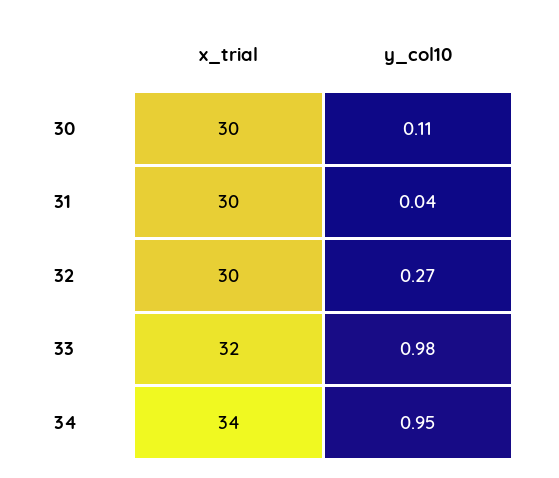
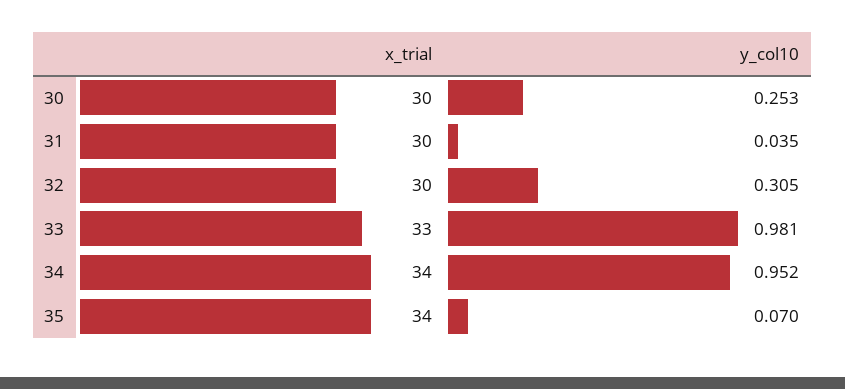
  {
    "x_trial": {
      "30": 30,
      "31": 30,
      "32": 30,
-     "33": 32,
+     "33": 33,
-     "34": 34
+     "34": 34,
+     "35": 34
    },
    "y_col10": {
-     "30": 0.11,
+     "30": 0.253,
      "31": 0.035,
-     "32": 0.27,
+     "32": 0.305,
      "33": 0.981,
-     "34": 0.952
+     "34": 0.952,
+     "35": 0.07
    }
  }

